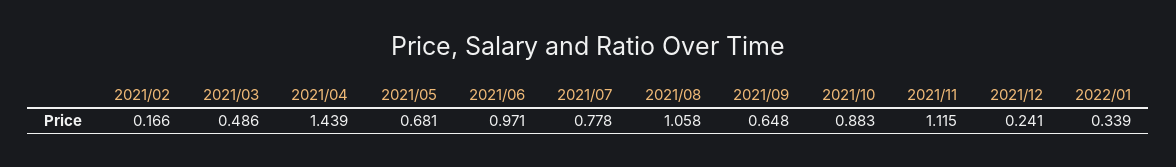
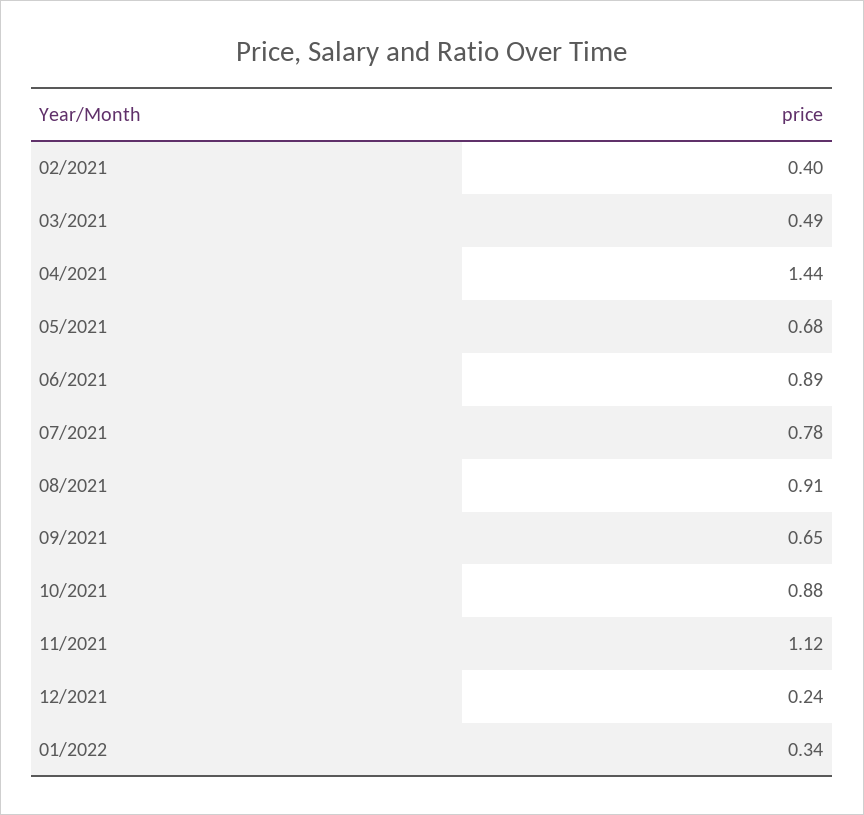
  {
-   "2021/02": 0.166,
+   "2021/02": 0.4,
    "2021/03": 0.486,
    "2021/04": 1.439,
    "2021/05": 0.681,
-   "2021/06": 0.971,
+   "2021/06": 0.89,
    "2021/07": 0.778,
-   "2021/08": 1.058,
+   "2021/08": 0.91,
    "2021/09": 0.648,
    "2021/10": 0.883,
    "2021/11": 1.115,
    "2021/12": 0.241,
    "2022/01": 0.339
  }

